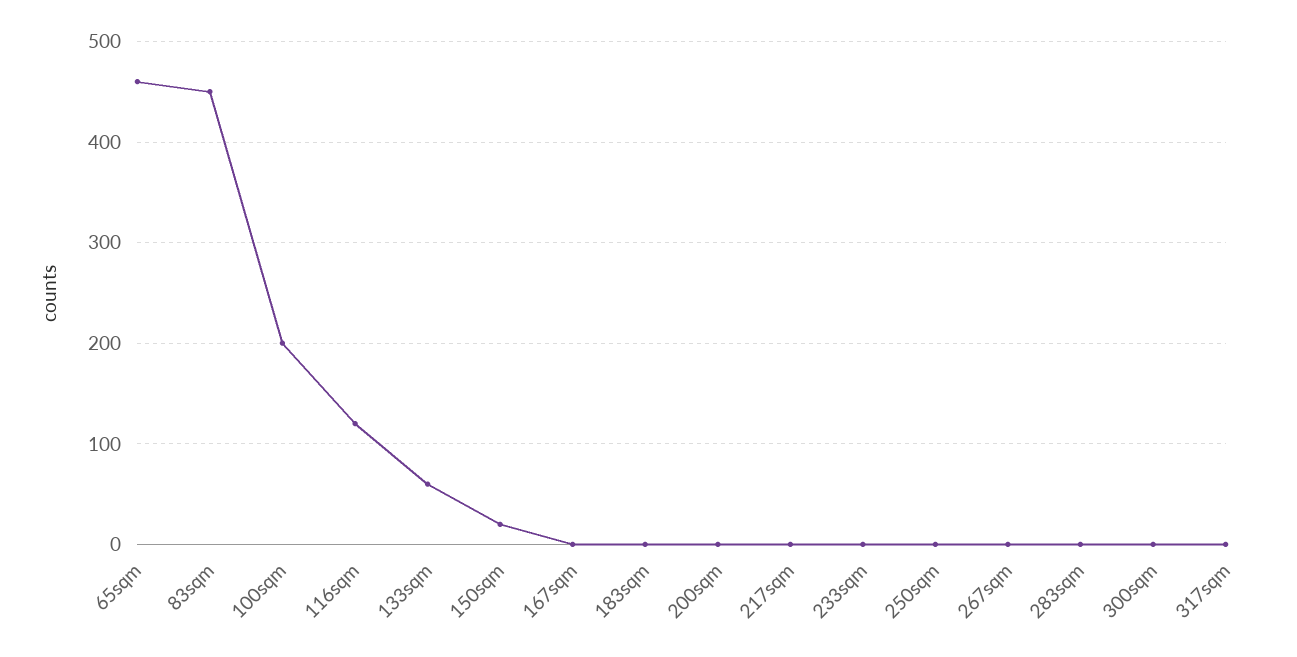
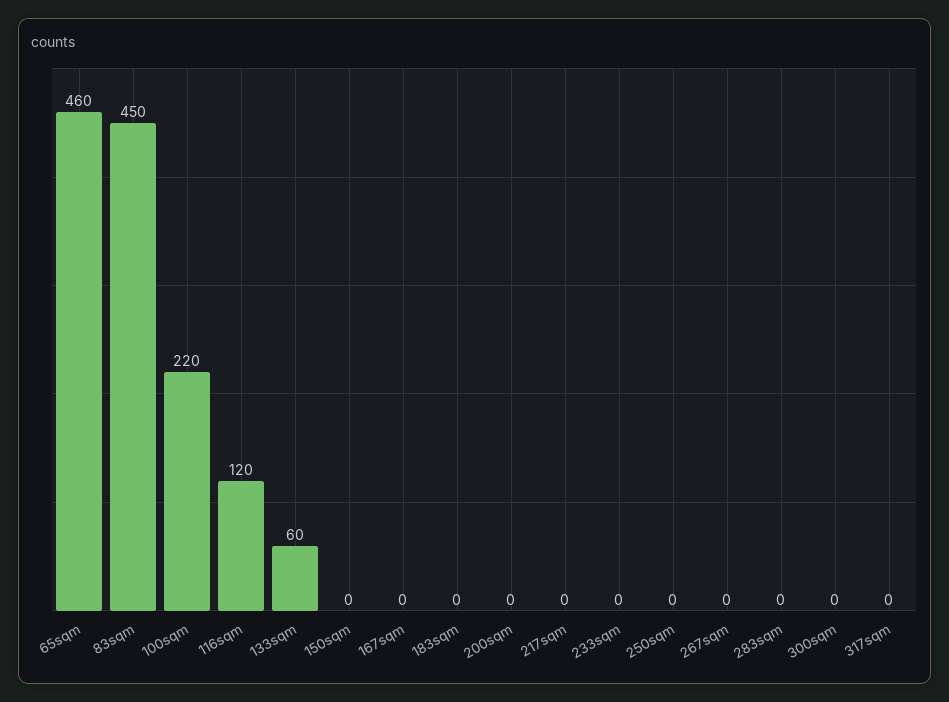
  {
    "65sqm": 460,
    "83sqm": 450,
-   "100sqm": 200,
+   "100sqm": 220,
    "116sqm": 120,
    "133sqm": 60,
-   "150sqm": 20,
+   "150sqm": 0,
    "167sqm": 0,
    "183sqm": 0,
    "200sqm": 0,
    "217sqm": 0,
    "233sqm": 0,
    "250sqm": 0,
    "267sqm": 0,
    "283sqm": 0,
    "300sqm": 0,
    "317sqm": 0
  }

